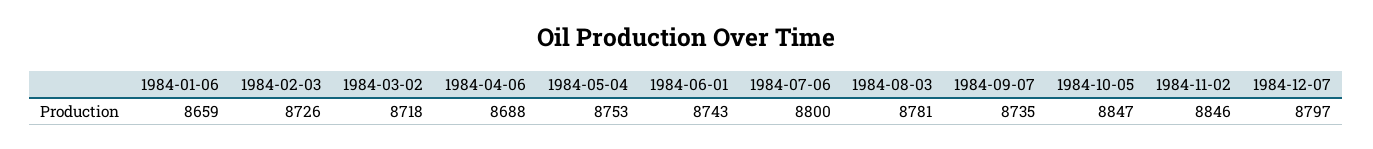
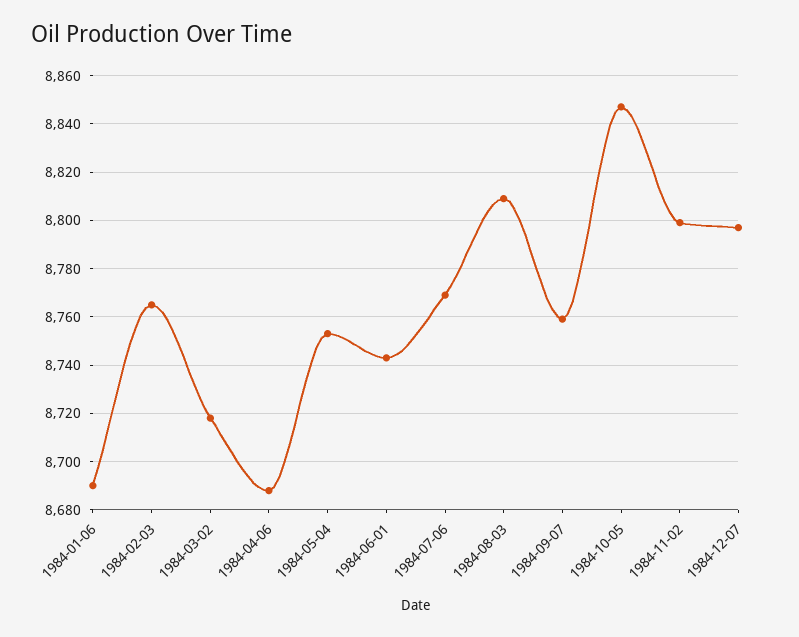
  {
-   "1984-01-06": 8659,
+   "1984-01-06": 8690,
-   "1984-02-03": 8726,
+   "1984-02-03": 8765,
    "1984-03-02": 8718,
    "1984-04-06": 8688,
    "1984-05-04": 8753,
    "1984-06-01": 8743,
-   "1984-07-06": 8800,
+   "1984-07-06": 8770,
-   "1984-08-03": 8781,
+   "1984-08-03": 8810,
-   "1984-09-07": 8735,
+   "1984-09-07": 8760,
    "1984-10-05": 8847,
-   "1984-11-02": 8846,
+   "1984-11-02": 8800,
    "1984-12-07": 8797
  }

